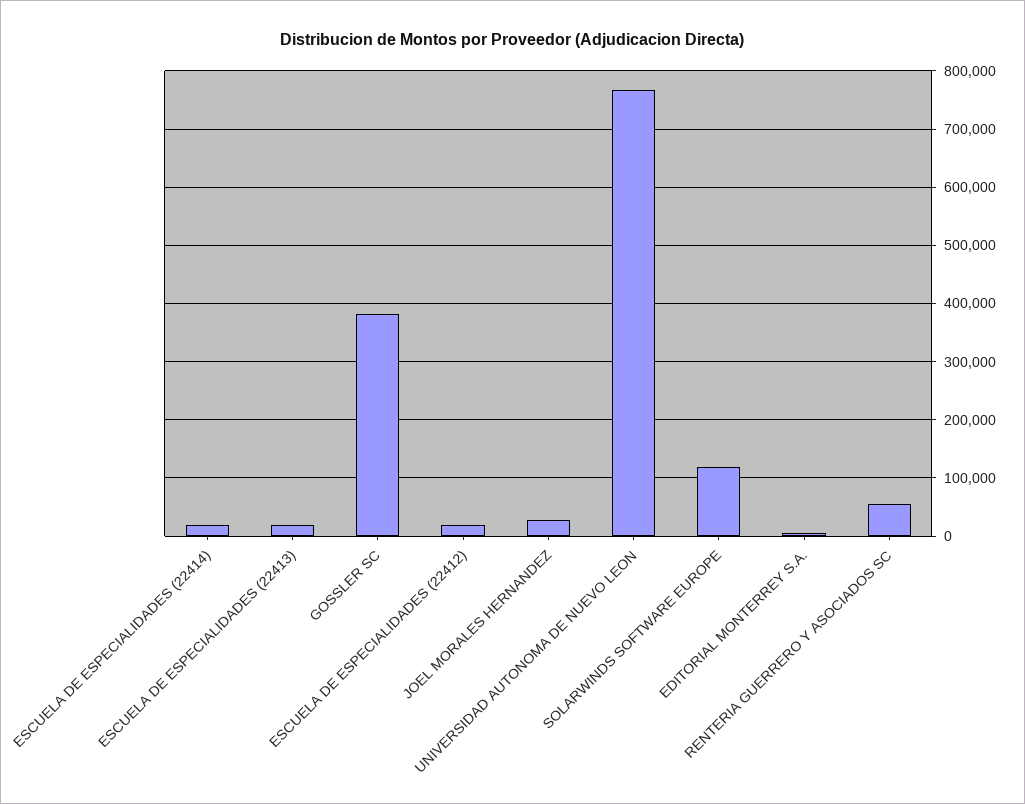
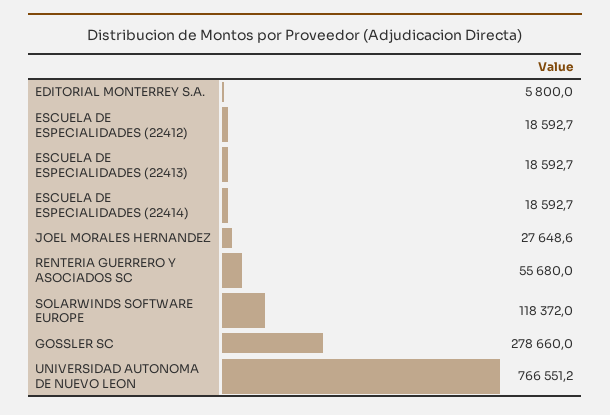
  {
    "ESCUELA DE ESPECIALIDADES (22414)": 18592.7,
    "ESCUELA DE ESPECIALIDADES (22413)": 18592.7,
-   "GOSSLER SC": 380000,
+   "GOSSLER SC": 278660,
    "ESCUELA DE ESPECIALIDADES (22412)": 18592.7,
    "JOEL MORALES HERNANDEZ": 27648.6,
    "UNIVERSIDAD AUTONOMA DE NUEVO LEON": 766551.2,
    "SOLARWINDS SOFTWARE EUROPE": 118372,
    "EDITORIAL MONTERREY S.A.": 5800,
    "RENTERIA GUERRERO Y ASOCIADOS SC": 55680
  }

